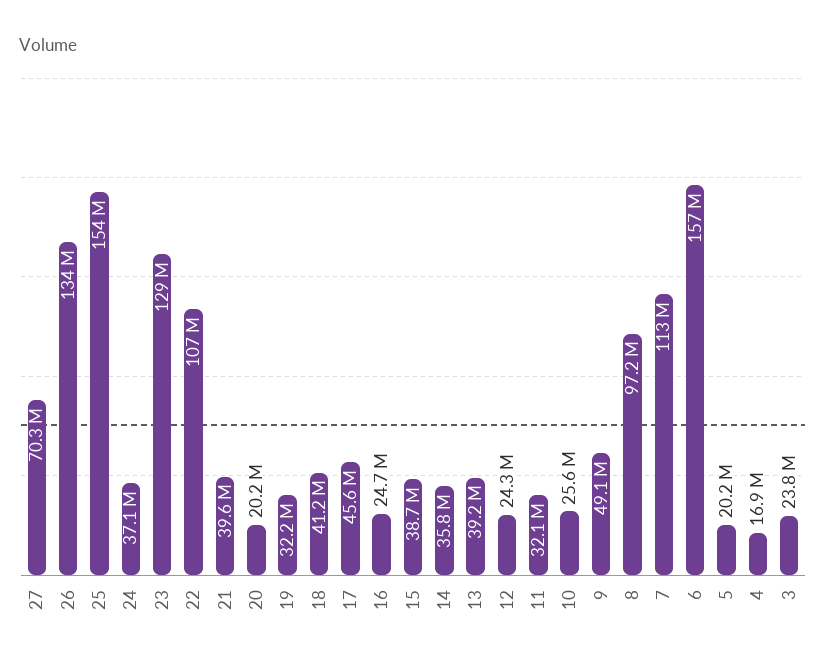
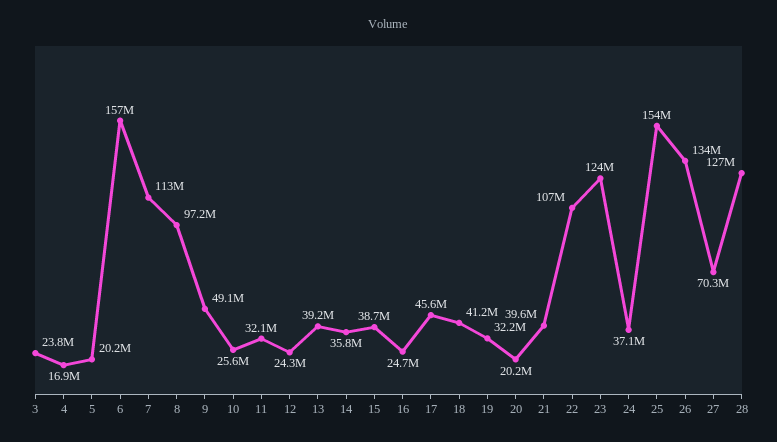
  {
    "27": 70300000,
    "26": 134000000,
    "25": 154000000,
    "24": 37100000,
-   "23": 129000000,
+   "23": 124000000,
    "22": 107000000,
    "21": 39600000,
    "20": 20200000,
    "19": 32200000,
    "18": 41200000,
    "17": 45600000,
    "16": 24700000,
    "15": 38700000,
    "14": 35800000,
    "13": 39200000,
    "12": 24300000,
    "11": 32100000,
    "10": 25600000,
    "9": 49100000,
    "8": 97200000,
    "7": 113000000,
    "6": 157000000,
    "5": 20200000,
    "4": 16900000,
-   "3": 23800000
+   "3": 23800000,
+   "28": 127000000
  }

